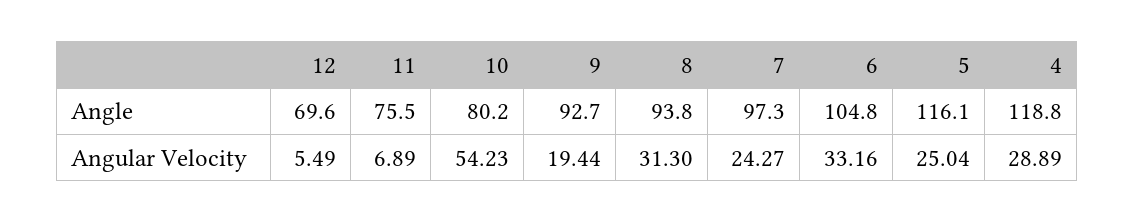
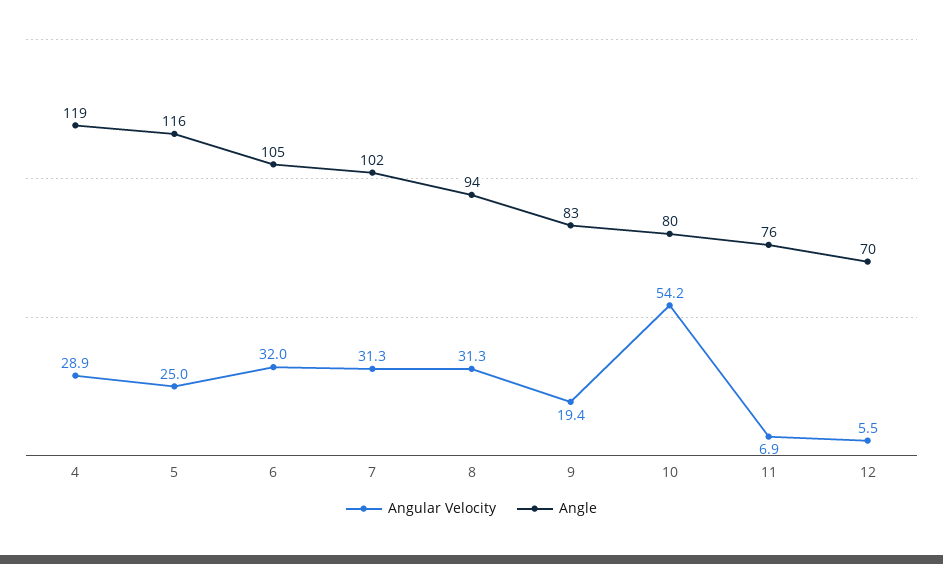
  {
    "Angle": {
      "12": 69.6,
      "11": 75.5,
      "10": 80.2,
-     "9": 92.7,
+     "9": 83,
      "8": 93.8,
-     "7": 97.3,
+     "7": 102,
      "6": 104.8,
      "5": 116.1,
      "4": 118.8
    },
    "Angular Velocity": {
      "12": 5.49,
      "11": 6.89,
      "10": 54.23,
      "9": 19.44,
      "8": 31.3,
-     "7": 24.27,
+     "7": 31.3,
-     "6": 33.16,
+     "6": 32,
      "5": 25.04,
      "4": 28.89
    }
  }

